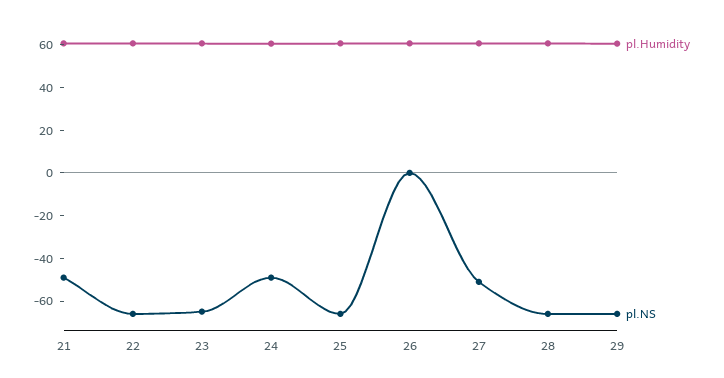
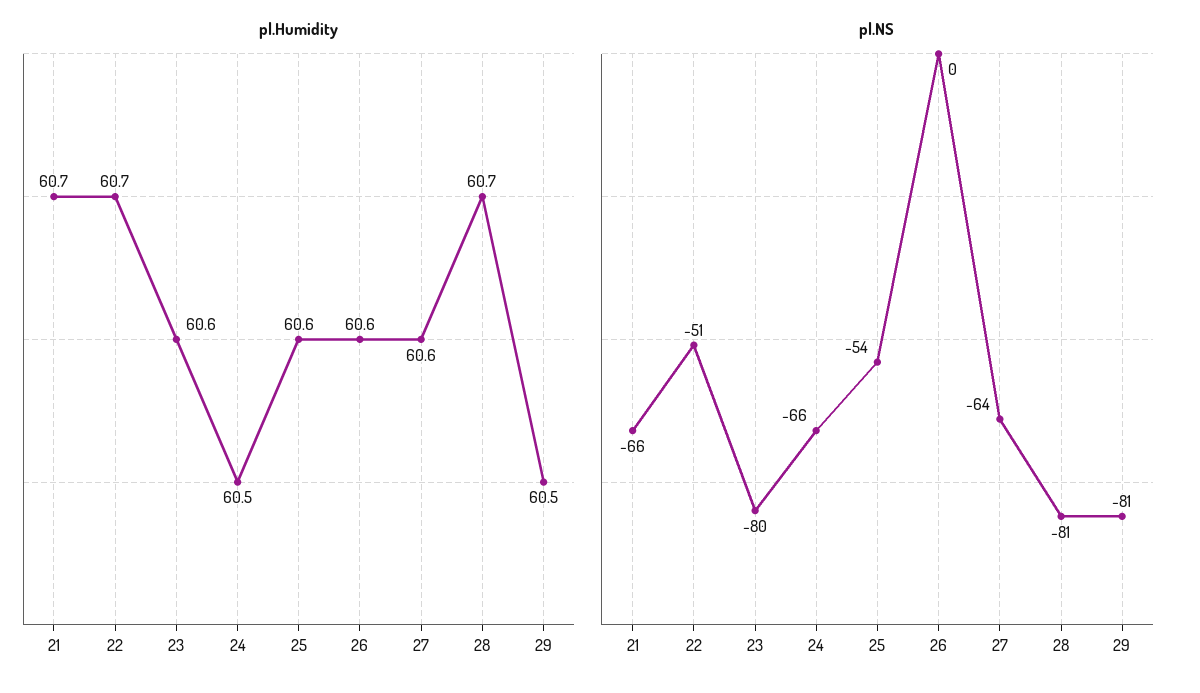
  {
    "pl.Humidity": {
      "21": 60.7,
      "22": 60.7,
      "23": 60.6,
      "24": 60.5,
      "25": 60.6,
      "26": 60.6,
      "27": 60.6,
      "28": 60.7,
      "29": 60.5
    },
    "pl.NS": {
-     "21": -50,
+     "21": -66,
-     "22": -65,
+     "22": -51,
-     "23": -65,
+     "23": -80,
-     "24": -50,
+     "24": -66,
-     "25": -65,
+     "25": -54,
      "26": 0,
-     "27": -50,
+     "27": -64,
-     "28": -65,
+     "28": -81,
-     "29": -65
+     "29": -81
    }
  }

